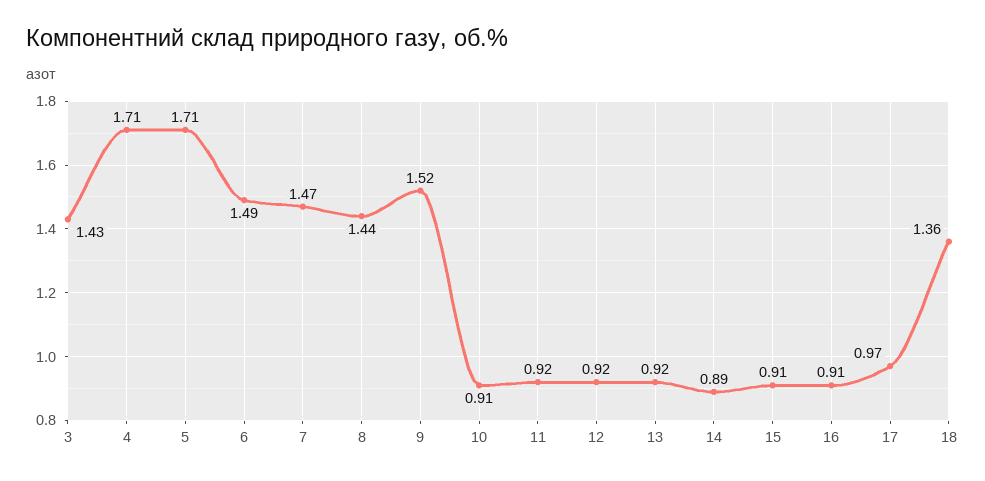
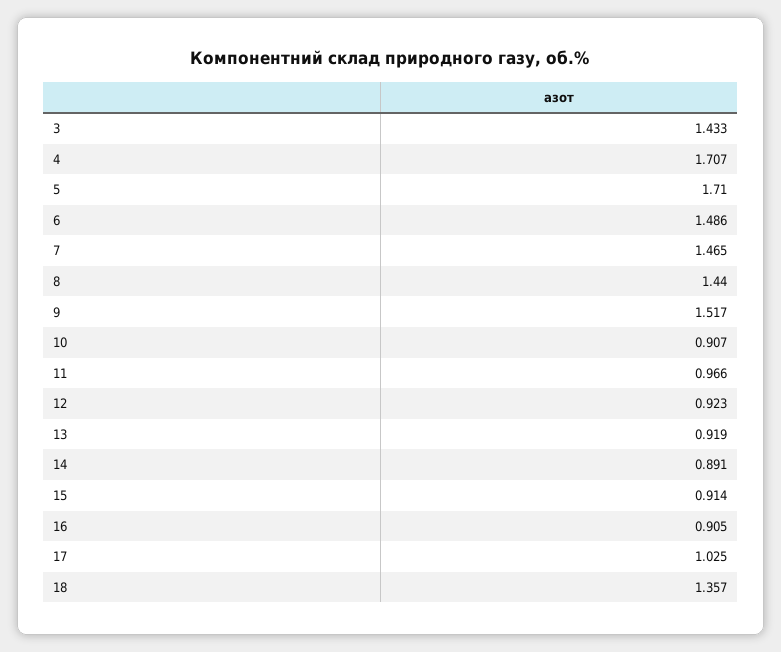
  {
    "3": 1.433,
    "4": 1.707,
    "5": 1.71,
    "6": 1.486,
    "7": 1.465,
    "8": 1.44,
    "9": 1.517,
    "10": 0.907,
-   "11": 0.92,
+   "11": 0.966,
    "12": 0.923,
    "13": 0.919,
    "14": 0.891,
    "15": 0.914,
    "16": 0.905,
-   "17": 0.97,
+   "17": 1.025,
    "18": 1.357
  }

